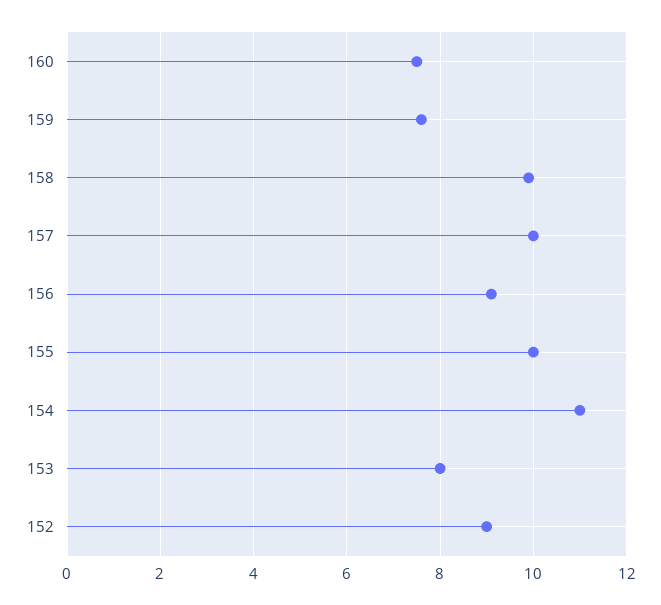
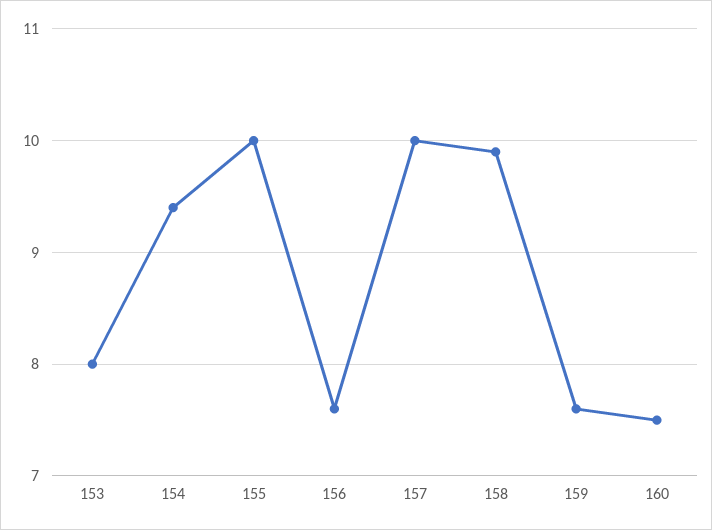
  {
    "160": 7.5,
    "159": 7.6,
    "158": 9.9,
    "157": 10,
-   "156": 9,
+   "156": 7.6,
    "155": 10,
-   "154": 11,
+   "154": 9.4,
-   "153": 8,
+   "153": 8
-   "152": 9
  }

